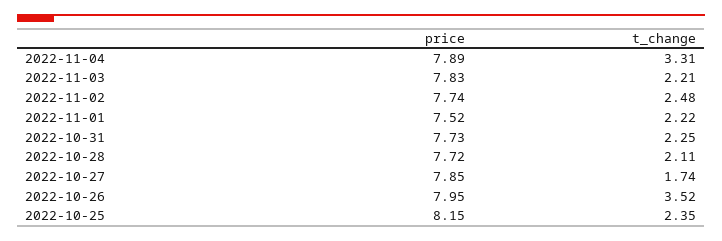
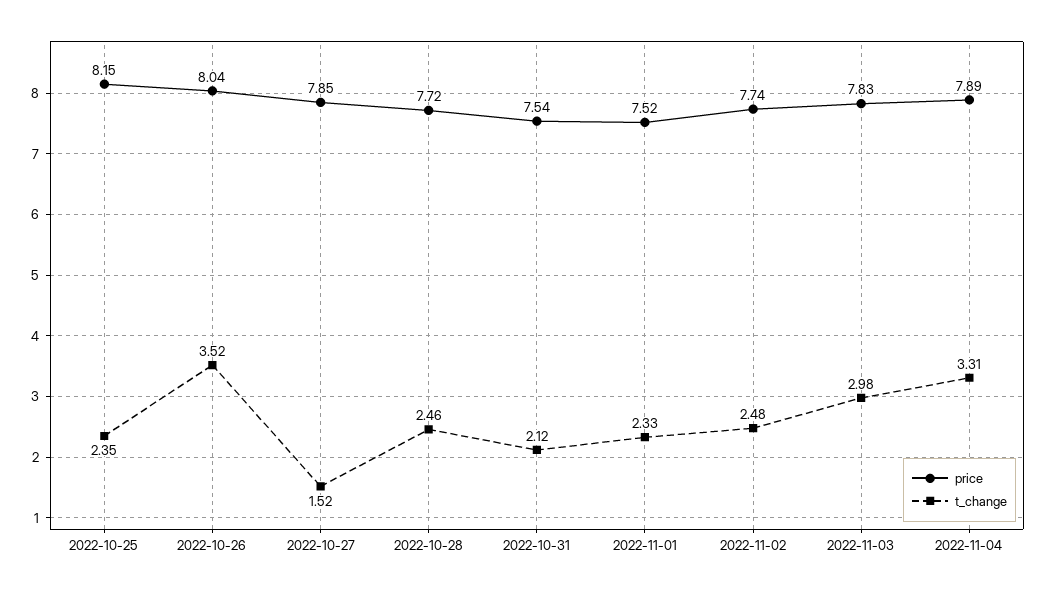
  {
    "price": {
      "2022-11-04": 7.89,
      "2022-11-03": 7.83,
      "2022-11-02": 7.74,
      "2022-11-01": 7.52,
-     "2022-10-31": 7.73,
+     "2022-10-31": 7.54,
      "2022-10-28": 7.72,
      "2022-10-27": 7.85,
-     "2022-10-26": 7.95,
+     "2022-10-26": 8.04,
      "2022-10-25": 8.15
    },
    "t_change": {
      "2022-11-04": 3.31,
-     "2022-11-03": 2.21,
+     "2022-11-03": 2.98,
      "2022-11-02": 2.48,
-     "2022-11-01": 2.22,
+     "2022-11-01": 2.33,
-     "2022-10-31": 2.25,
+     "2022-10-31": 2.12,
-     "2022-10-28": 2.11,
+     "2022-10-28": 2.46,
-     "2022-10-27": 1.74,
+     "2022-10-27": 1.52,
      "2022-10-26": 3.52,
      "2022-10-25": 2.35
    }
  }

